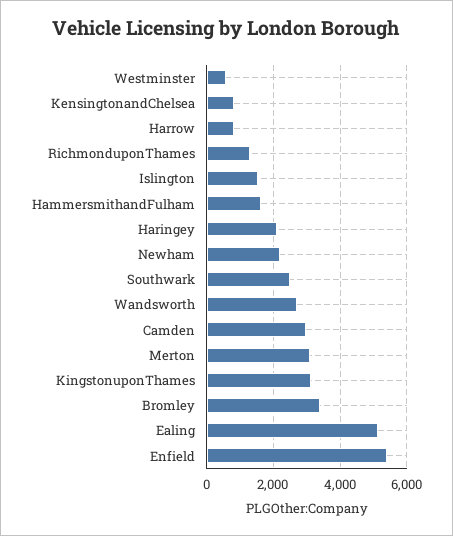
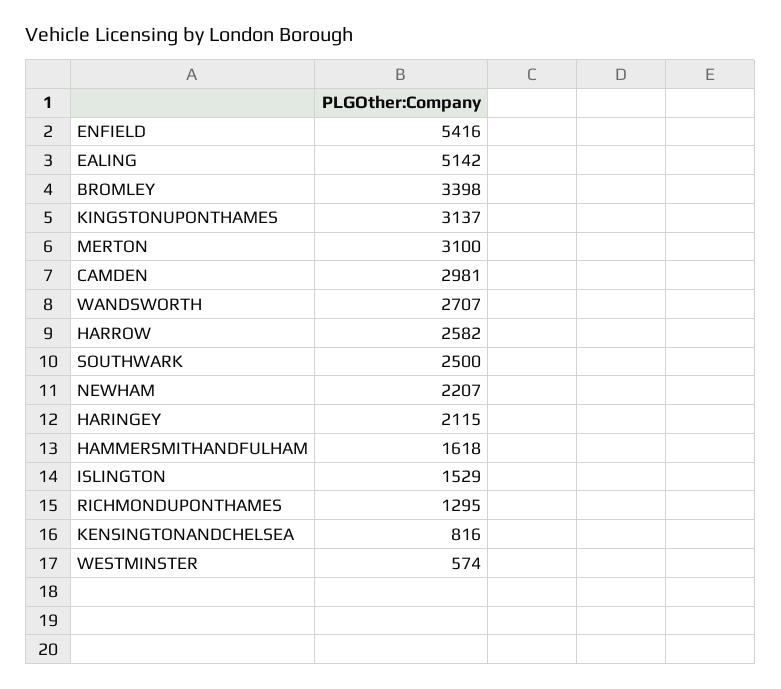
  {
    "Westminster": 574,
    "KensingtonandChelsea": 816,
-   "Harrow": 800,
+   "Harrow": 2582,
    "RichmonduponThames": 1295,
    "Islington": 1529,
    "HammersmithandFulham": 1618,
    "Haringey": 2115,
    "Newham": 2207,
    "Southwark": 2500,
    "Wandsworth": 2707,
    "Camden": 2981,
    "Merton": 3100,
    "KingstonuponThames": 3137,
    "Bromley": 3398,
    "Ealing": 5142,
    "Enfield": 5416
  }

